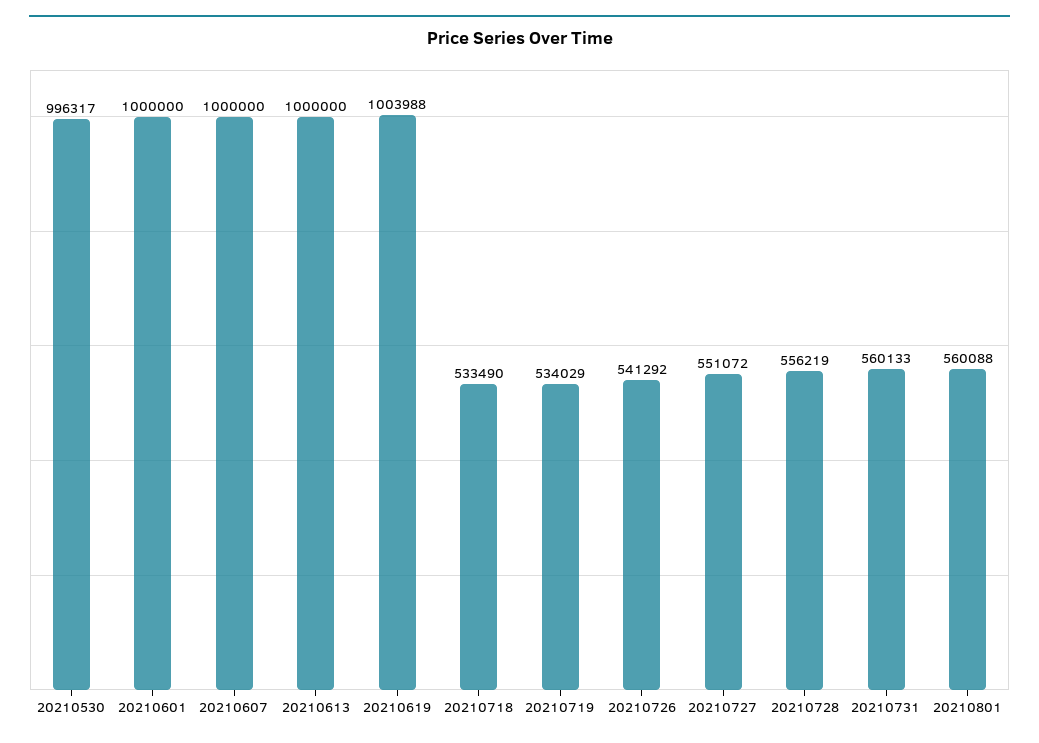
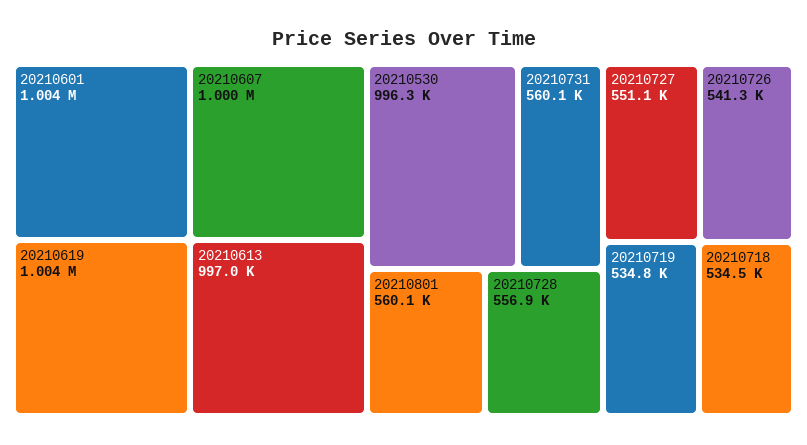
  {
    "20210530": 996317,
-   "20210601": 1000000,
+   "20210601": 1004000,
    "20210607": 1000000,
-   "20210613": 1000000,
+   "20210613": 997000,
    "20210619": 1003988,
-   "20210718": 533490,
+   "20210718": 534500,
-   "20210719": 534029,
+   "20210719": 534800,
    "20210726": 541292,
    "20210727": 551072,
-   "20210728": 556219,
+   "20210728": 556900,
    "20210731": 560133,
    "20210801": 560088
  }

